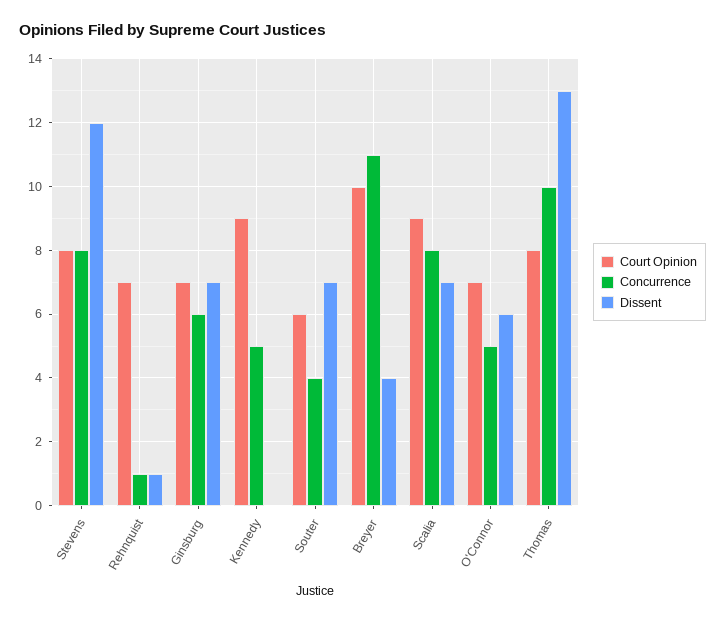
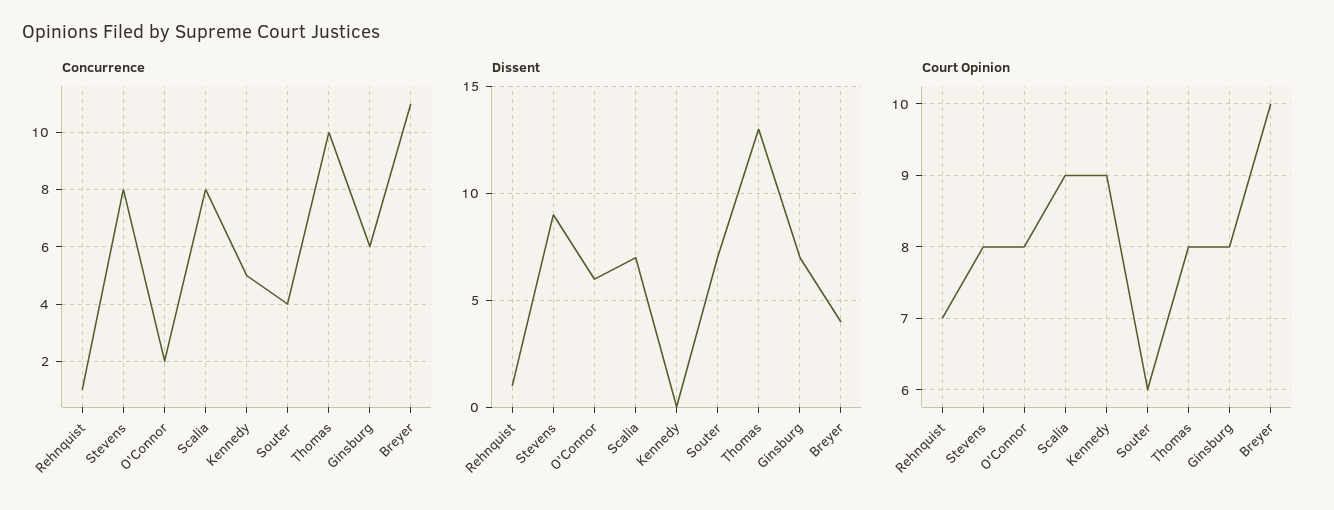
  {
    "Court Opinion": {
      "Stevens": 8,
      "Rehnquist": 7,
-     "Ginsburg": 7,
+     "Ginsburg": 8,
      "Kennedy": 9,
      "Souter": 6,
      "Breyer": 10,
      "Scalia": 9,
-     "O'Connor": 7,
+     "O'Connor": 8,
      "Thomas": 8
    },
    "Concurrence": {
      "Stevens": 8,
      "Rehnquist": 1,
      "Ginsburg": 6,
      "Kennedy": 5,
      "Souter": 4,
      "Breyer": 11,
      "Scalia": 8,
-     "O'Connor": 5,
+     "O'Connor": 2,
      "Thomas": 10
    },
    "Dissent": {
-     "Stevens": 12,
+     "Stevens": 9,
      "Rehnquist": 1,
      "Ginsburg": 7,
      "Kennedy": 0,
      "Souter": 7,
      "Breyer": 4,
      "Scalia": 7,
      "O'Connor": 6,
      "Thomas": 13
    }
  }

